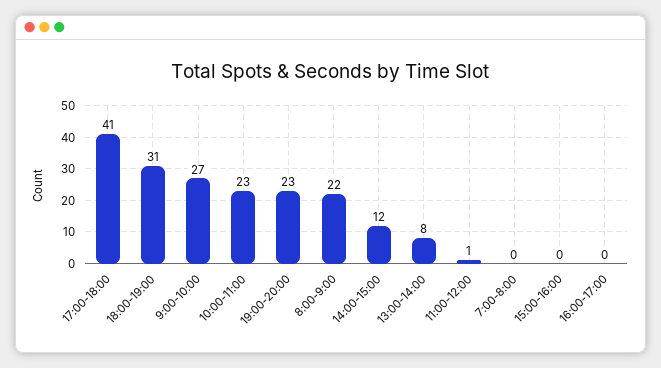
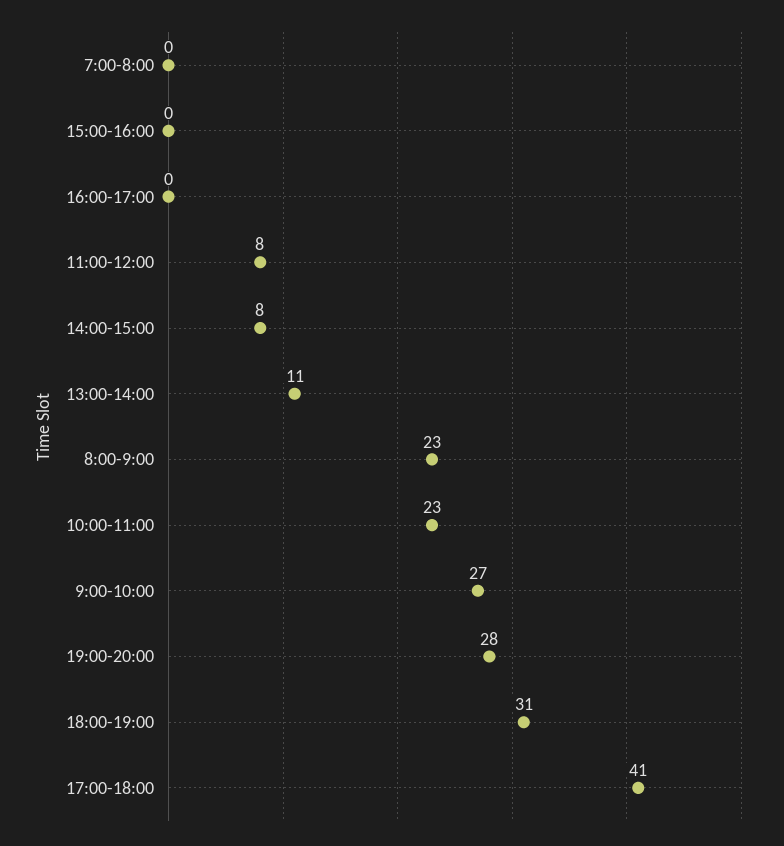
  {
    "17:00-18:00": 41,
    "18:00-19:00": 31,
    "9:00-10:00": 27,
    "10:00-11:00": 23,
-   "19:00-20:00": 23,
+   "19:00-20:00": 28,
-   "8:00-9:00": 22,
+   "8:00-9:00": 23,
-   "14:00-15:00": 12,
+   "14:00-15:00": 8,
-   "13:00-14:00": 8,
+   "13:00-14:00": 11,
-   "11:00-12:00": 1,
+   "11:00-12:00": 8,
    "7:00-8:00": 0,
    "15:00-16:00": 0,
    "16:00-17:00": 0
  }

